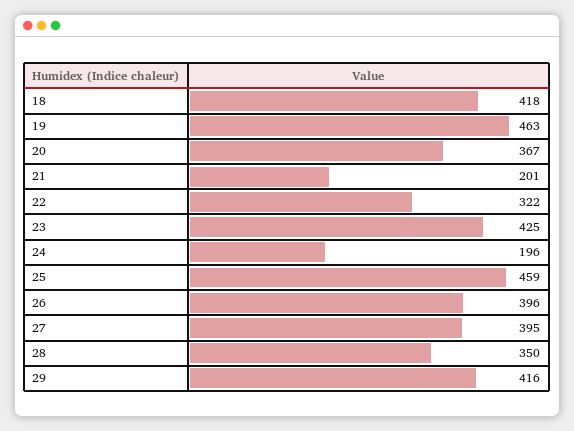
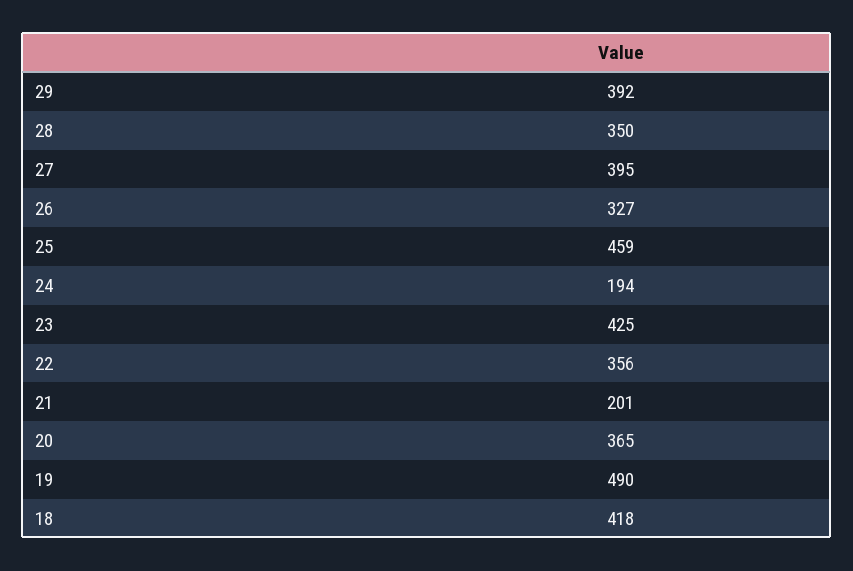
  {
    "18": 418,
-   "19": 463,
+   "19": 490,
-   "20": 367,
+   "20": 365,
    "21": 201,
-   "22": 322,
+   "22": 356,
    "23": 425,
-   "24": 196,
+   "24": 194,
    "25": 459,
-   "26": 396,
+   "26": 327,
    "27": 395,
    "28": 350,
-   "29": 416
+   "29": 392
  }

